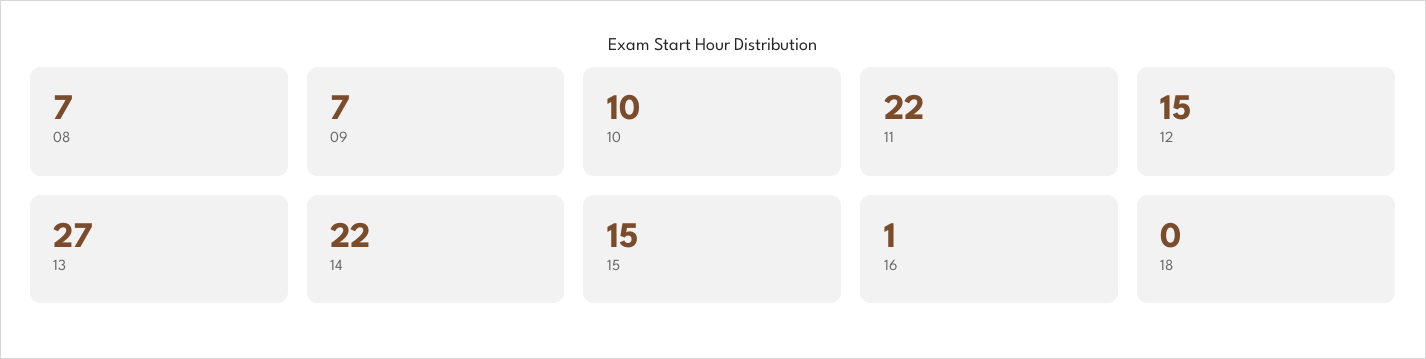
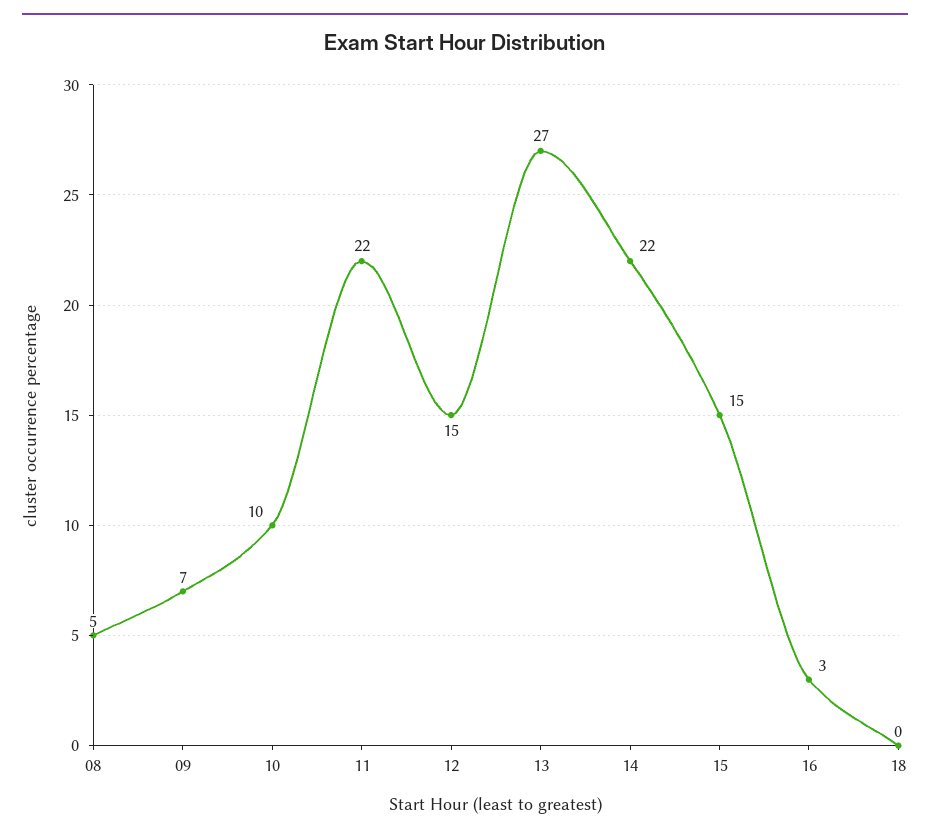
  {
-   "08": 7,
+   "08": 5,
    "09": 7,
    "10": 10,
    "11": 22,
    "12": 15,
    "13": 27,
    "14": 22,
    "15": 15,
-   "16": 1,
+   "16": 3,
    "18": 0
  }

